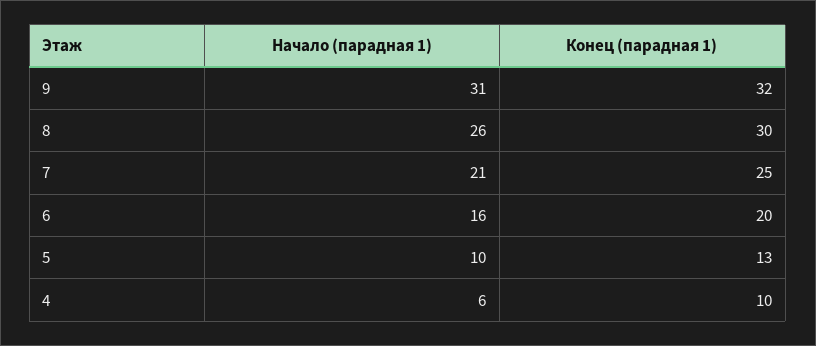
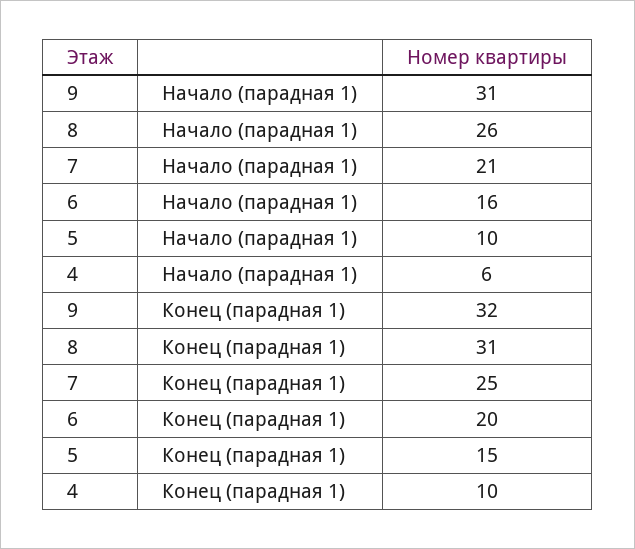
  {
    "Начало (парадная 1)": {
      "9": 31,
      "8": 26,
      "7": 21,
      "6": 16,
      "5": 10,
      "4": 6
    },
    "Конец (парадная 1)": {
      "9": 32,
-     "8": 30,
+     "8": 31,
      "7": 25,
      "6": 20,
-     "5": 13,
+     "5": 15,
      "4": 10
    }
  }

